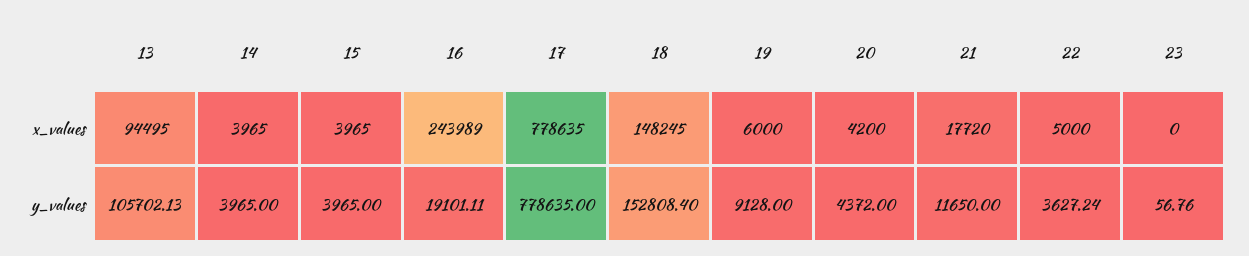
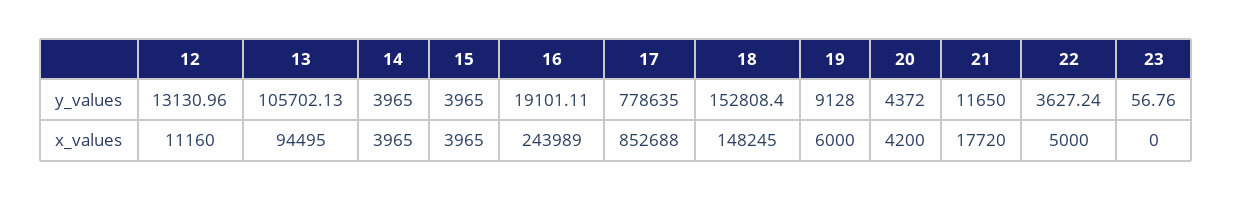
  {
    "13": {
      "x_values": 94495,
      "y_values": 105702.13
    },
    "14": {
      "x_values": 3965,
      "y_values": 3965
    },
    "15": {
      "x_values": 3965,
      "y_values": 3965
    },
    "16": {
      "x_values": 243989,
      "y_values": 19101.11
    },
    "17": {
-     "x_values": 778635,
+     "x_values": 852688,
      "y_values": 778635
    },
    "18": {
      "x_values": 148245,
      "y_values": 152808.4
    },
    "19": {
      "x_values": 6000,
      "y_values": 9128
    },
    "20": {
      "x_values": 4200,
      "y_values": 4372
    },
    "21": {
      "x_values": 17720,
      "y_values": 11650
    },
    "22": {
      "x_values": 5000,
      "y_values": 3627.24
    },
    "23": {
      "x_values": 0,
      "y_values": 56.76
-   }
+   },
+   "12": {
+     "y_values": 13130.96,
+     "x_values": 11160
+   }
  }

